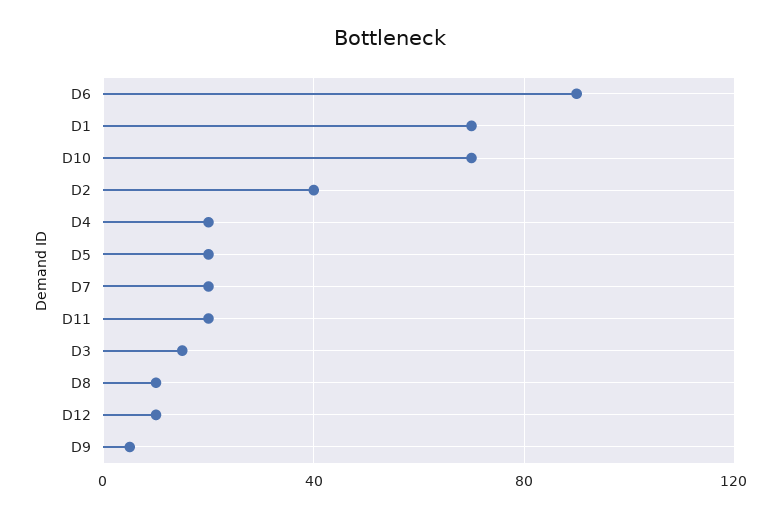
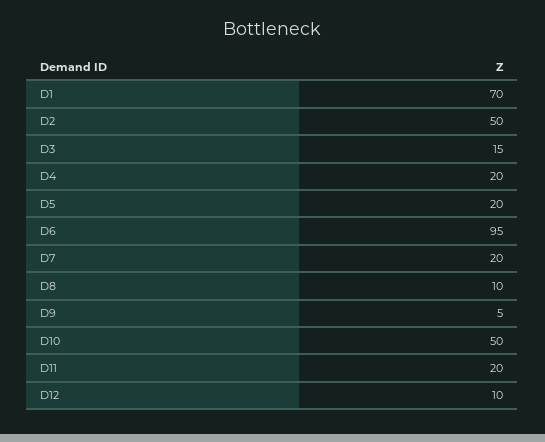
  {
-   "D6": 90,
+   "D6": 95,
    "D1": 70,
-   "D10": 70,
+   "D10": 50,
-   "D2": 40,
+   "D2": 50,
    "D4": 20,
    "D5": 20,
    "D7": 20,
    "D11": 20,
    "D3": 15,
    "D8": 10,
    "D12": 10,
    "D9": 5
  }

